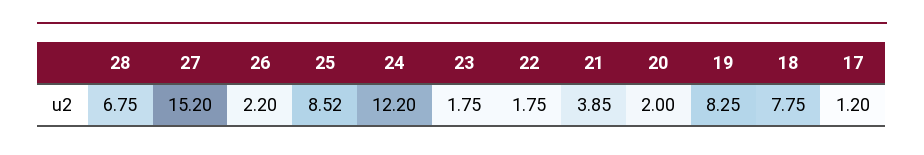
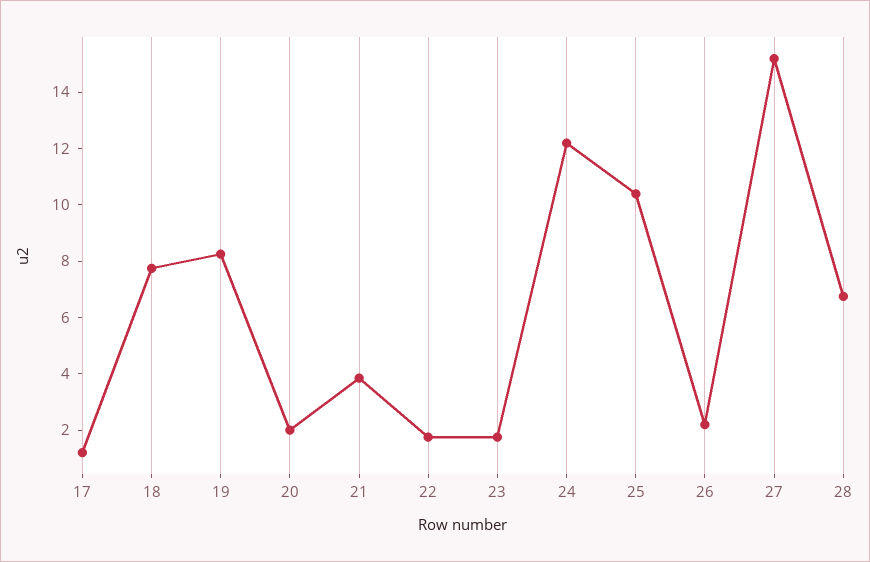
  {
    "28": 6.75,
    "27": 15.2,
    "26": 2.2,
-   "25": 8.52,
+   "25": 10.5,
    "24": 12.2,
    "23": 1.75,
    "22": 1.75,
    "21": 3.85,
    "20": 2,
    "19": 8.25,
    "18": 7.75,
    "17": 1.2
  }

